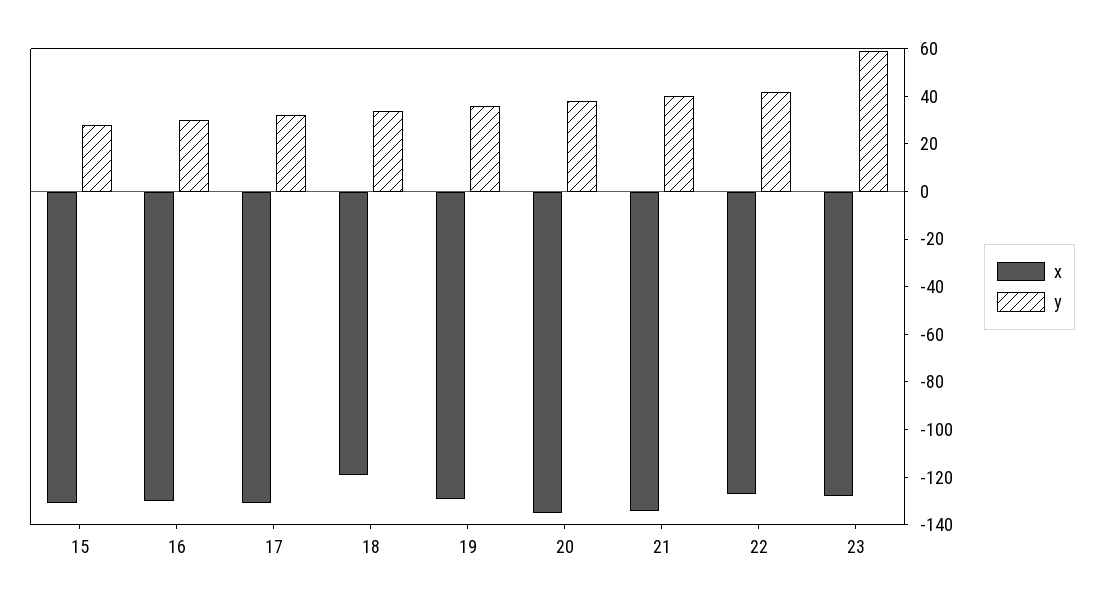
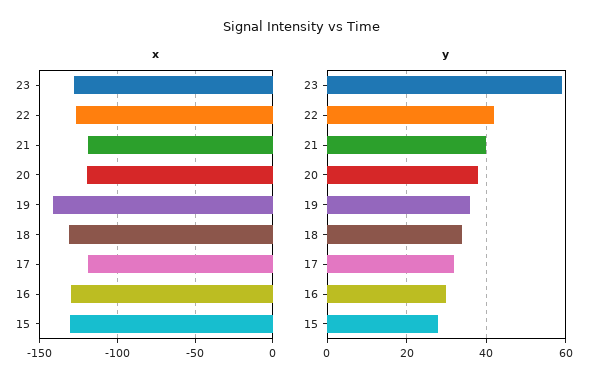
  {
    "x": {
      "15": -130,
      "16": -130,
-     "17": -130,
+     "17": -120,
-     "18": -120,
+     "18": -130,
-     "19": -130,
+     "19": -140,
-     "20": -135,
+     "20": -120,
-     "21": -135,
+     "21": -120,
      "22": -125,
      "23": -130
    },
    "y": {
      "15": 30,
      "16": 30,
      "17": 30,
      "18": 35,
      "19": 35,
      "20": 40,
      "21": 40,
      "22": 40,
      "23": 60
    }
  }

